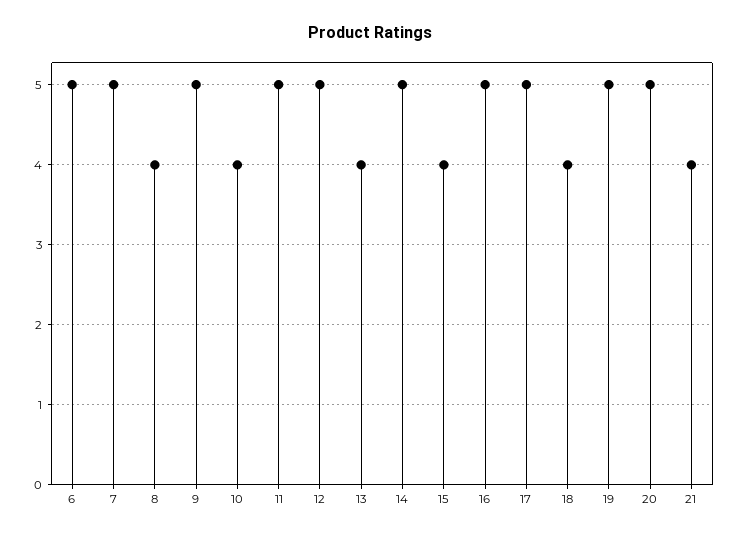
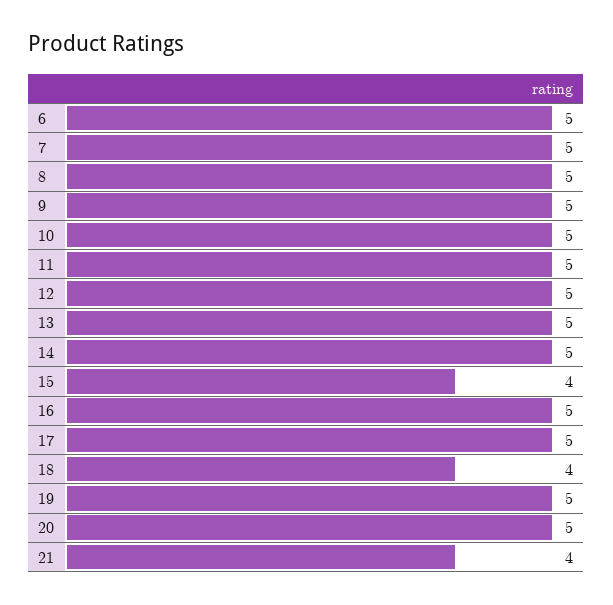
  {
    "6": 5,
    "7": 5,
-   "8": 4,
+   "8": 5,
    "9": 5,
-   "10": 4,
+   "10": 5,
    "11": 5,
    "12": 5,
-   "13": 4,
+   "13": 5,
    "14": 5,
    "15": 4,
    "16": 5,
    "17": 5,
    "18": 4,
    "19": 5,
    "20": 5,
    "21": 4
  }

